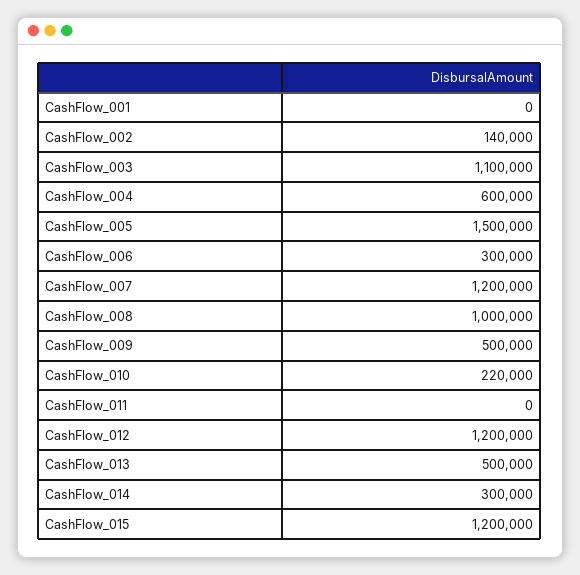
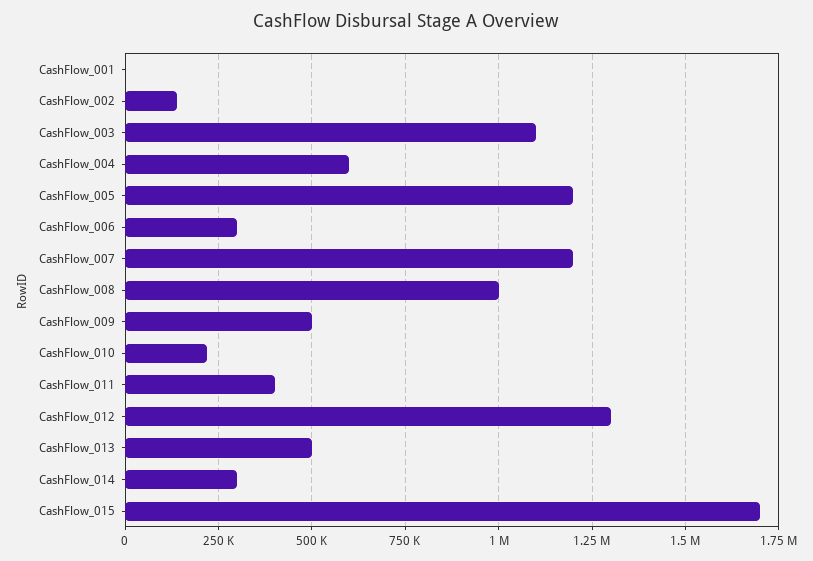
  {
    "CashFlow_001": 0,
    "CashFlow_002": 140000,
    "CashFlow_003": 1100000,
    "CashFlow_004": 600000,
-   "CashFlow_005": 1500000,
+   "CashFlow_005": 1200000,
    "CashFlow_006": 300000,
    "CashFlow_007": 1200000,
    "CashFlow_008": 1000000,
    "CashFlow_009": 500000,
    "CashFlow_010": 220000,
-   "CashFlow_011": 0,
+   "CashFlow_011": 400000,
-   "CashFlow_012": 1200000,
+   "CashFlow_012": 1300000,
    "CashFlow_013": 500000,
    "CashFlow_014": 300000,
-   "CashFlow_015": 1200000
+   "CashFlow_015": 1700000
  }

